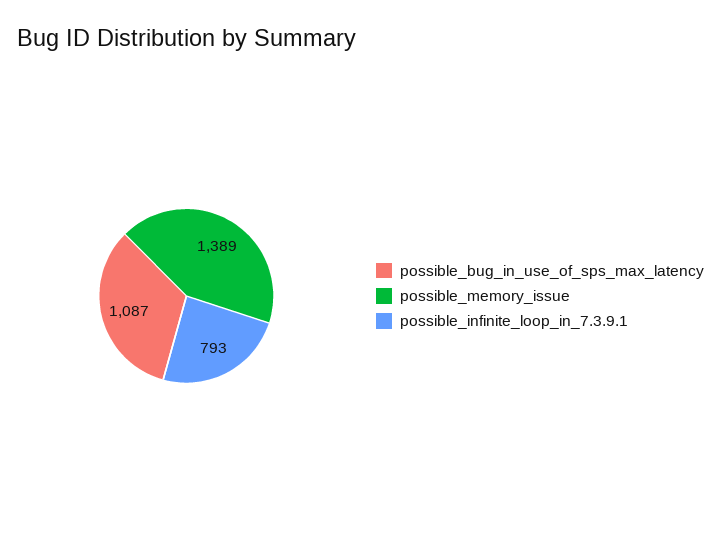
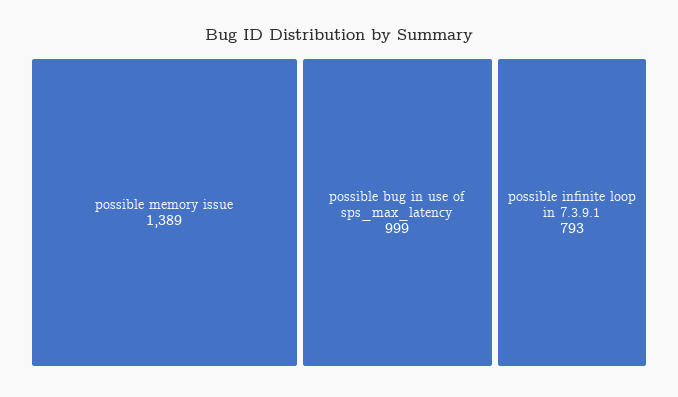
  {
-   "possible_bug_in_use_of_sps_max_latency": 1087,
+   "possible_bug_in_use_of_sps_max_latency": 999,
    "possible_memory_issue": 1389,
    "possible_infinite_loop_in_7.3.9.1": 793
  }

